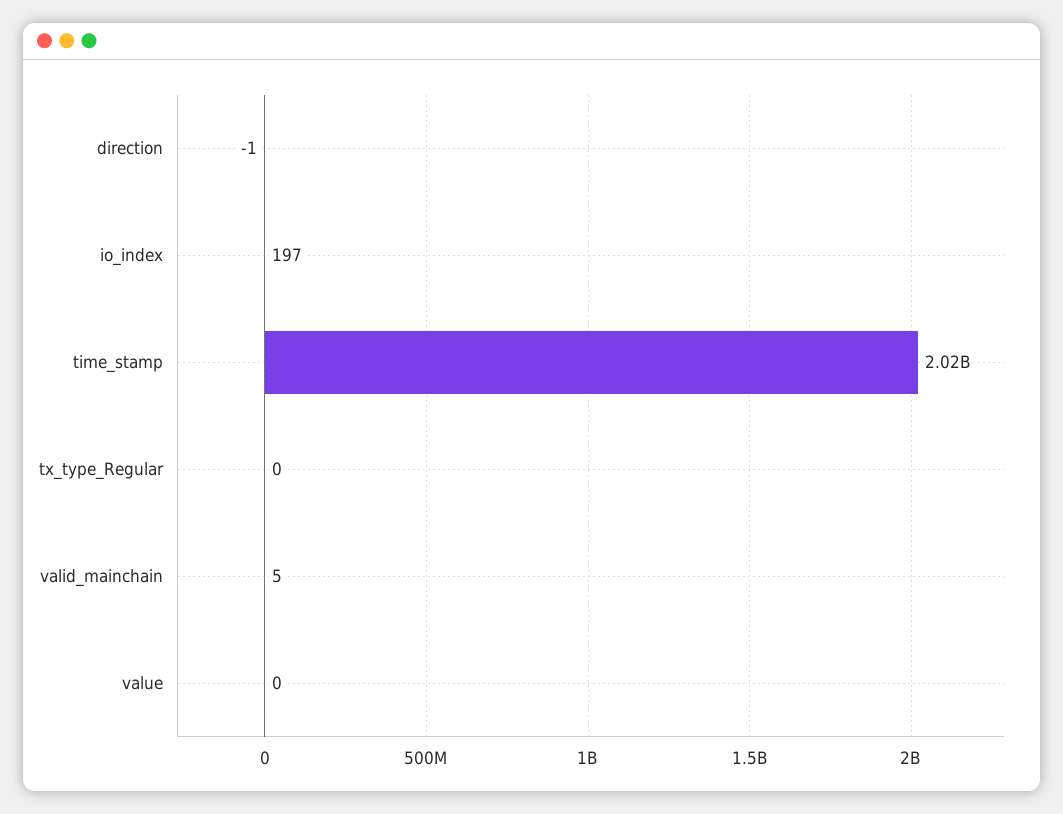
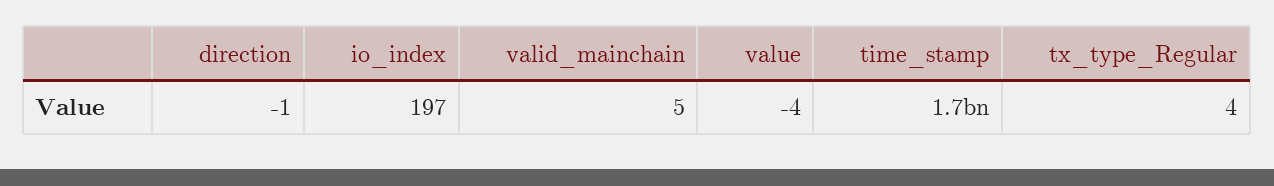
  {
    "direction": -1,
    "io_index": 197,
-   "time_stamp": 2020000000,
+   "time_stamp": 1700000000,
-   "tx_type_Regular": 0,
+   "tx_type_Regular": 4,
    "valid_mainchain": 5,
-   "value": 0
+   "value": -4
  }

